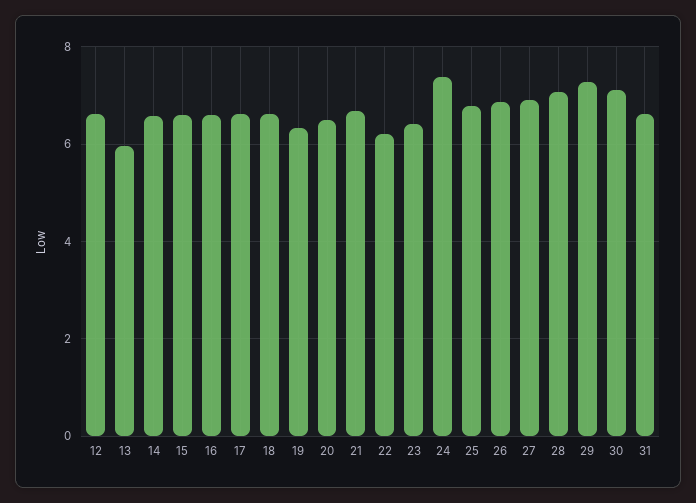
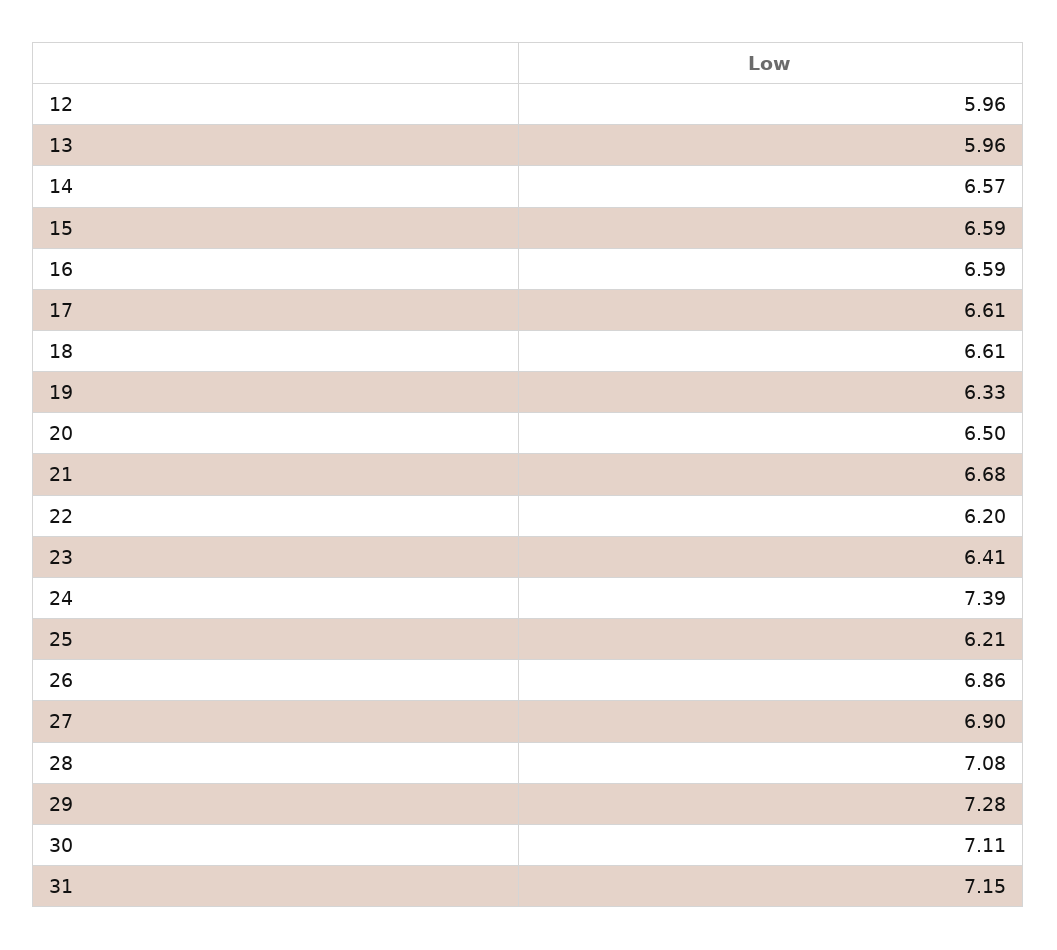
  {
-   "12": 6.6,
+   "12": 5.96,
    "13": 5.96,
    "14": 6.57,
    "15": 6.59,
    "16": 6.59,
    "17": 6.61,
    "18": 6.61,
    "19": 6.33,
    "20": 6.5,
    "21": 6.68,
    "22": 6.2,
    "23": 6.41,
    "24": 7.39,
-   "25": 6.8,
+   "25": 6.21,
    "26": 6.86,
    "27": 6.9,
    "28": 7.08,
    "29": 7.28,
    "30": 7.11,
-   "31": 6.6
+   "31": 7.15
  }

